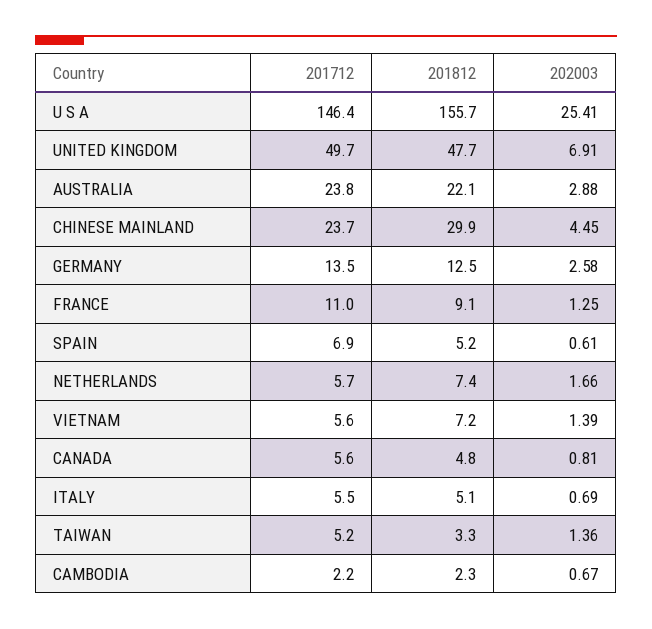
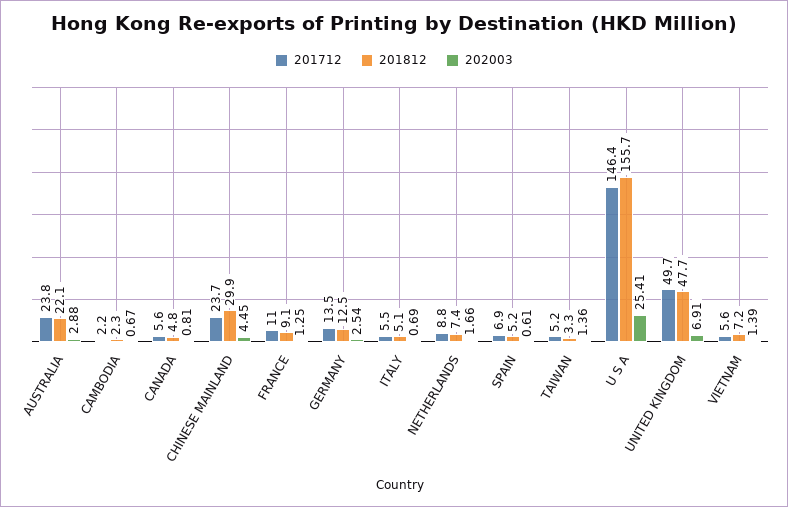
  {
    "201712": {
      "U S A": 146.4,
      "UNITED KINGDOM": 49.7,
      "AUSTRALIA": 23.8,
      "CHINESE MAINLAND": 23.7,
      "GERMANY": 13.5,
      "FRANCE": 11,
      "SPAIN": 6.9,
-     "NETHERLANDS": 5.7,
+     "NETHERLANDS": 8.8,
      "VIETNAM": 5.6,
      "CANADA": 5.6,
      "ITALY": 5.5,
      "TAIWAN": 5.2,
      "CAMBODIA": 2.2
    },
    "201812": {
      "U S A": 155.7,
      "UNITED KINGDOM": 47.7,
      "AUSTRALIA": 22.1,
      "CHINESE MAINLAND": 29.9,
      "GERMANY": 12.5,
      "FRANCE": 9.1,
      "SPAIN": 5.2,
      "NETHERLANDS": 7.4,
      "VIETNAM": 7.2,
      "CANADA": 4.8,
      "ITALY": 5.1,
      "TAIWAN": 3.3,
      "CAMBODIA": 2.3
    },
    "202003": {
      "U S A": 25.41,
      "UNITED KINGDOM": 6.91,
      "AUSTRALIA": 2.88,
      "CHINESE MAINLAND": 4.45,
-     "GERMANY": 2.58,
+     "GERMANY": 2.54,
      "FRANCE": 1.25,
      "SPAIN": 0.61,
      "NETHERLANDS": 1.66,
      "VIETNAM": 1.39,
      "CANADA": 0.81,
      "ITALY": 0.69,
      "TAIWAN": 1.36,
      "CAMBODIA": 0.67
    }
  }

